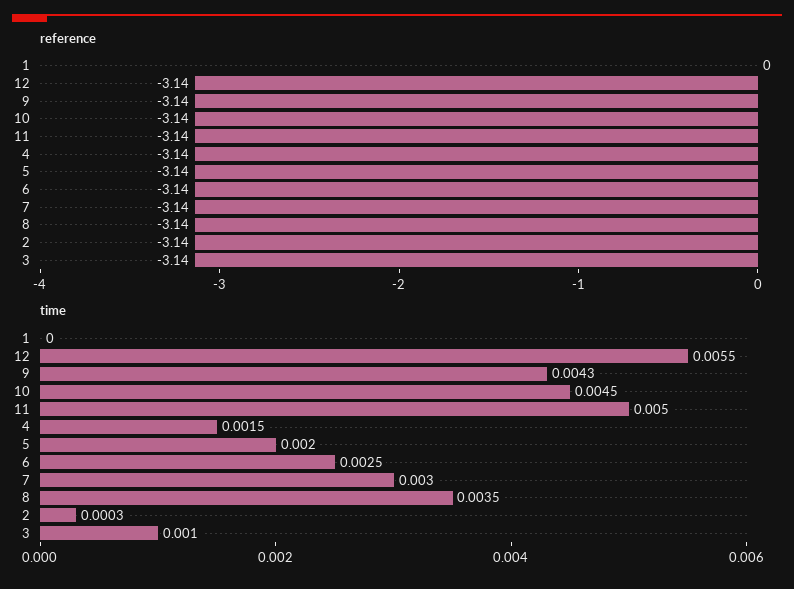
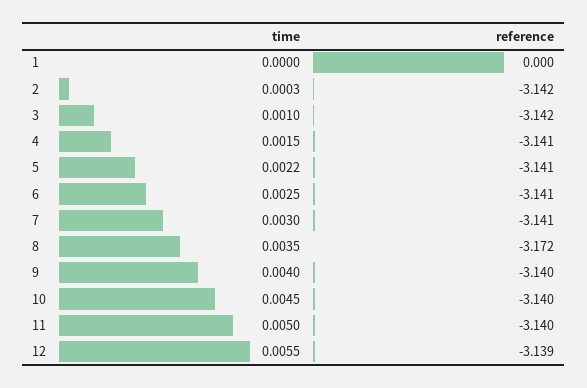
  {
    "reference": {
      "1": 0,
      "12": -3.139,
      "9": -3.14,
      "10": -3.14,
      "11": -3.14,
      "4": -3.141,
      "5": -3.141,
      "6": -3.141,
      "7": -3.141,
-     "8": -3.14,
+     "8": -3.172,
      "2": -3.142,
      "3": -3.142
    },
    "time": {
      "1": 0,
      "12": 0.0055,
-     "9": 0.0043,
+     "9": 0.004,
      "10": 0.0045,
      "11": 0.005,
      "4": 0.0015,
-     "5": 0.002,
+     "5": 0.0022,
      "6": 0.0025,
      "7": 0.003,
      "8": 0.0035,
      "2": 0.0003,
      "3": 0.001
    }
  }

